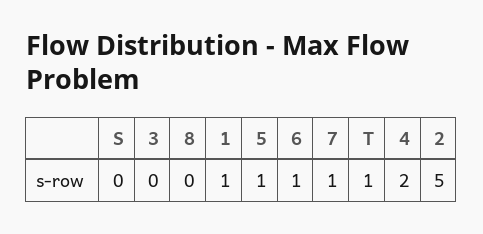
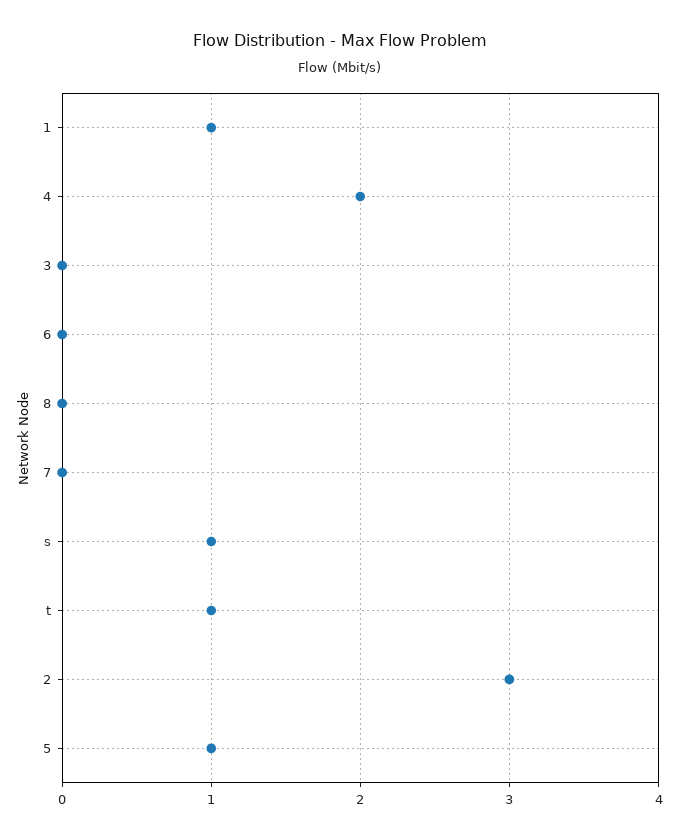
  {
-   "S": 0,
+   "S": 1,
    "3": 0,
    "8": 0,
    "1": 1,
    "5": 1,
-   "6": 1,
+   "6": 0,
-   "7": 1,
+   "7": 0,
    "T": 1,
    "4": 2,
-   "2": 5
+   "2": 3
  }

